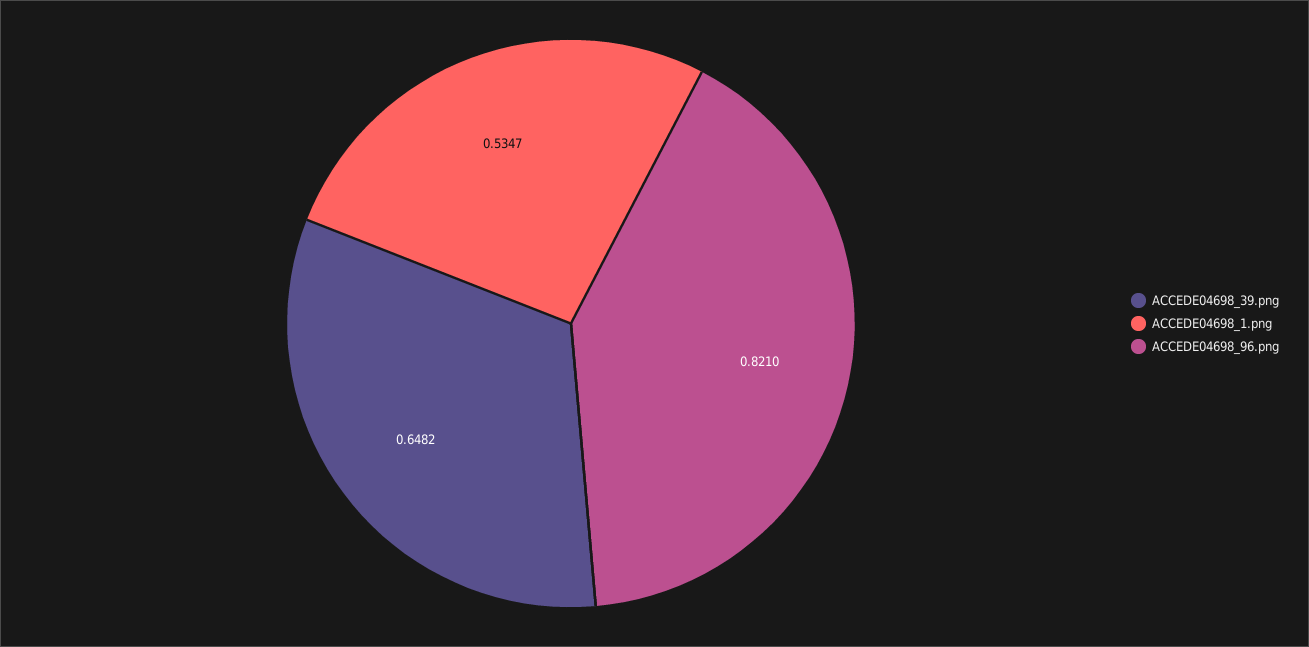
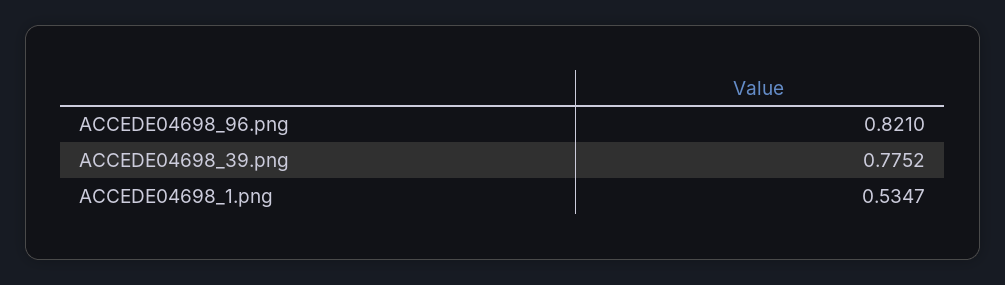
  {
-   "ACCEDE04698_39.png": 0.6482,
+   "ACCEDE04698_39.png": 0.7752,
    "ACCEDE04698_1.png": 0.5347,
    "ACCEDE04698_96.png": 0.821
  }

